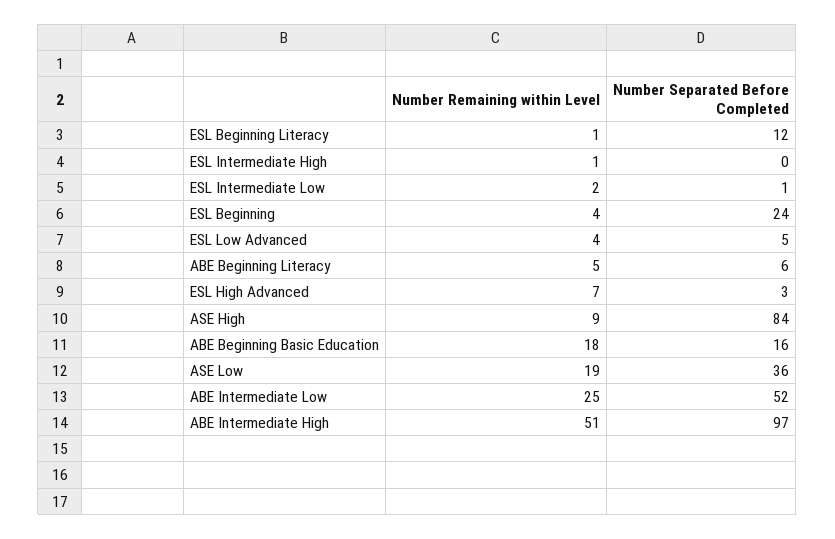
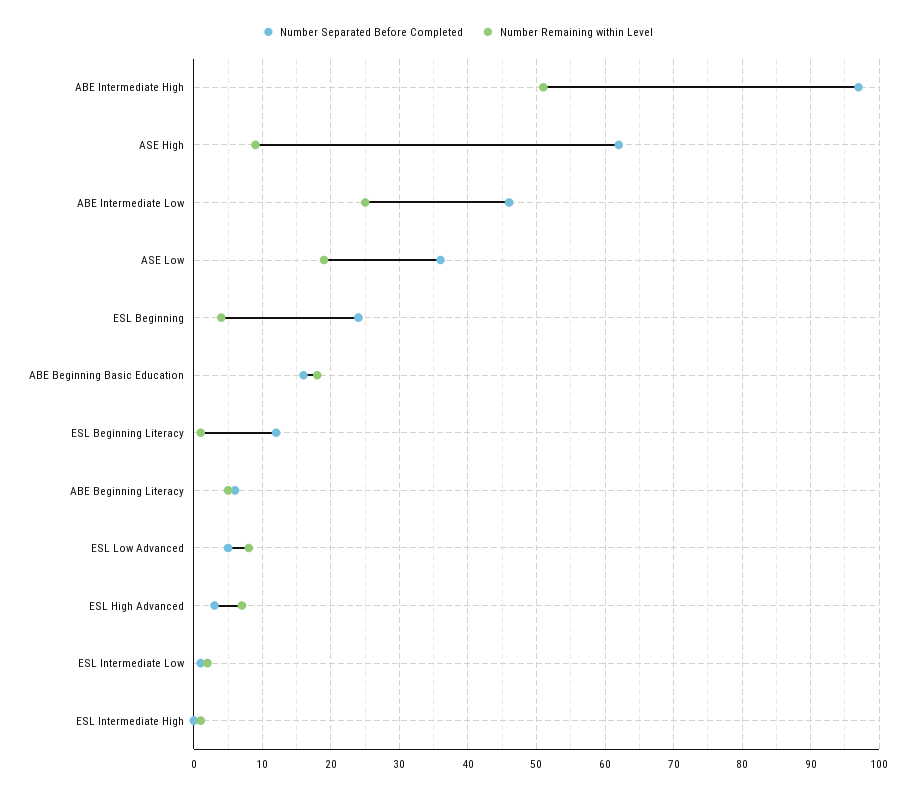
  {
    "Number Remaining within Level": {
      "ESL Beginning Literacy": 1,
      "ESL Intermediate High": 1,
      "ESL Intermediate Low": 2,
      "ESL Beginning": 4,
-     "ESL Low Advanced": 4,
+     "ESL Low Advanced": 8,
      "ABE Beginning Literacy": 5,
      "ESL High Advanced": 7,
      "ASE High": 9,
      "ABE Beginning Basic Education": 18,
      "ASE Low": 19,
      "ABE Intermediate Low": 25,
      "ABE Intermediate High": 51
    },
    "Number Separated Before Completed": {
      "ESL Beginning Literacy": 12,
      "ESL Intermediate High": 0,
      "ESL Intermediate Low": 1,
      "ESL Beginning": 24,
      "ESL Low Advanced": 5,
      "ABE Beginning Literacy": 6,
      "ESL High Advanced": 3,
-     "ASE High": 84,
+     "ASE High": 62,
      "ABE Beginning Basic Education": 16,
      "ASE Low": 36,
-     "ABE Intermediate Low": 52,
+     "ABE Intermediate Low": 46,
      "ABE Intermediate High": 97
    }
  }

